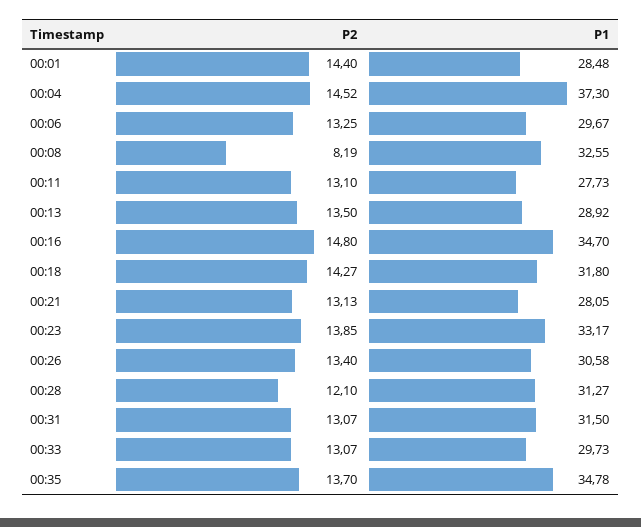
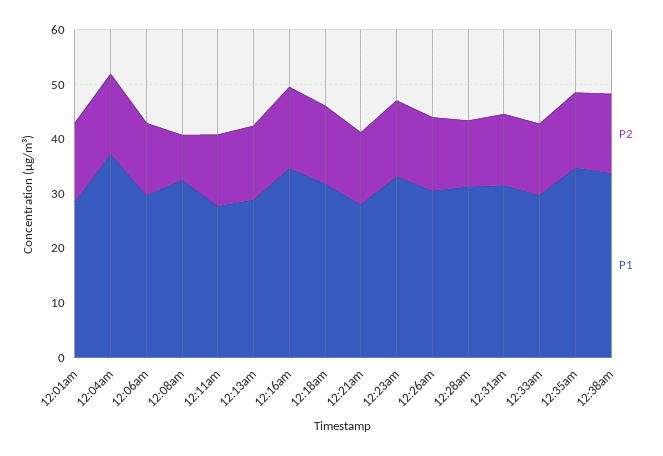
  {
    "P2": {
      "00:01": 14.4,
      "00:04": 14.52,
      "00:06": 13.25,
      "00:08": 8.19,
      "00:11": 13.1,
      "00:13": 13.5,
      "00:16": 14.8,
      "00:18": 14.27,
      "00:21": 13.13,
      "00:23": 13.85,
      "00:26": 13.4,
      "00:28": 12.1,
      "00:31": 13.07,
      "00:33": 13.07,
-     "00:35": 13.7
+     "00:35": 13.7,
+     "12:38am": 14
    },
    "P1": {
      "00:01": 28.48,
      "00:04": 37.3,
      "00:06": 29.67,
      "00:08": 32.55,
      "00:11": 27.73,
      "00:13": 28.92,
      "00:16": 34.7,
      "00:18": 31.8,
      "00:21": 28.05,
      "00:23": 33.17,
      "00:26": 30.58,
      "00:28": 31.27,
      "00:31": 31.5,
      "00:33": 29.73,
-     "00:35": 34.78
+     "00:35": 34.78,
+     "12:38am": 34
    }
  }

